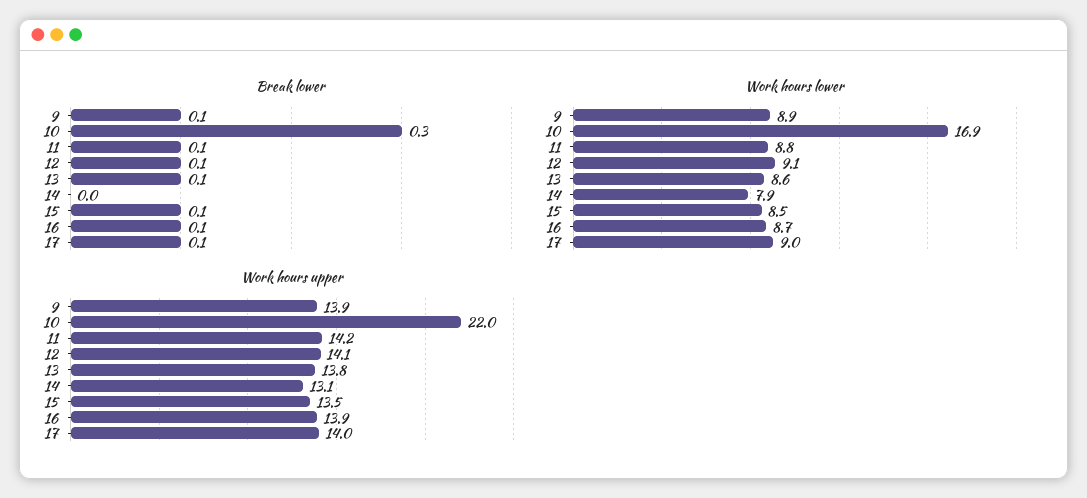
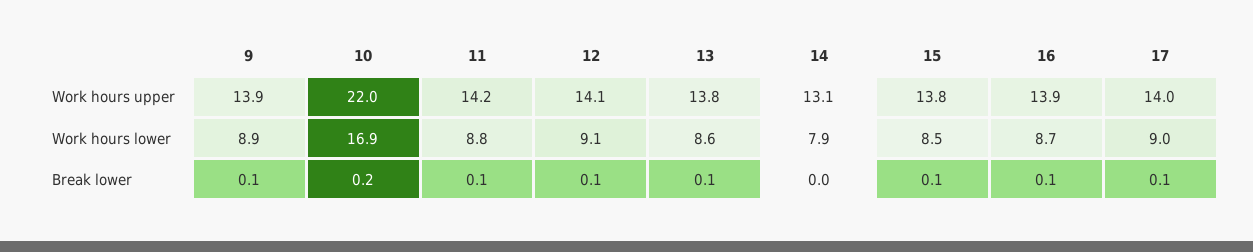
  {
    "Break lower": {
      "9": 0.1,
-     "10": 0.3,
+     "10": 0.2,
      "11": 0.1,
      "12": 0.1,
      "13": 0.1,
      "14": 0,
      "15": 0.1,
      "16": 0.1,
      "17": 0.1
    },
    "Work hours lower": {
      "9": 8.9,
      "10": 16.9,
      "11": 8.8,
      "12": 9.1,
      "13": 8.6,
      "14": 7.9,
      "15": 8.5,
      "16": 8.7,
      "17": 9
    },
    "Work hours upper": {
      "9": 13.9,
      "10": 22,
      "11": 14.2,
      "12": 14.1,
      "13": 13.8,
      "14": 13.1,
-     "15": 13.5,
+     "15": 13.8,
      "16": 13.9,
      "17": 14
    }
  }

